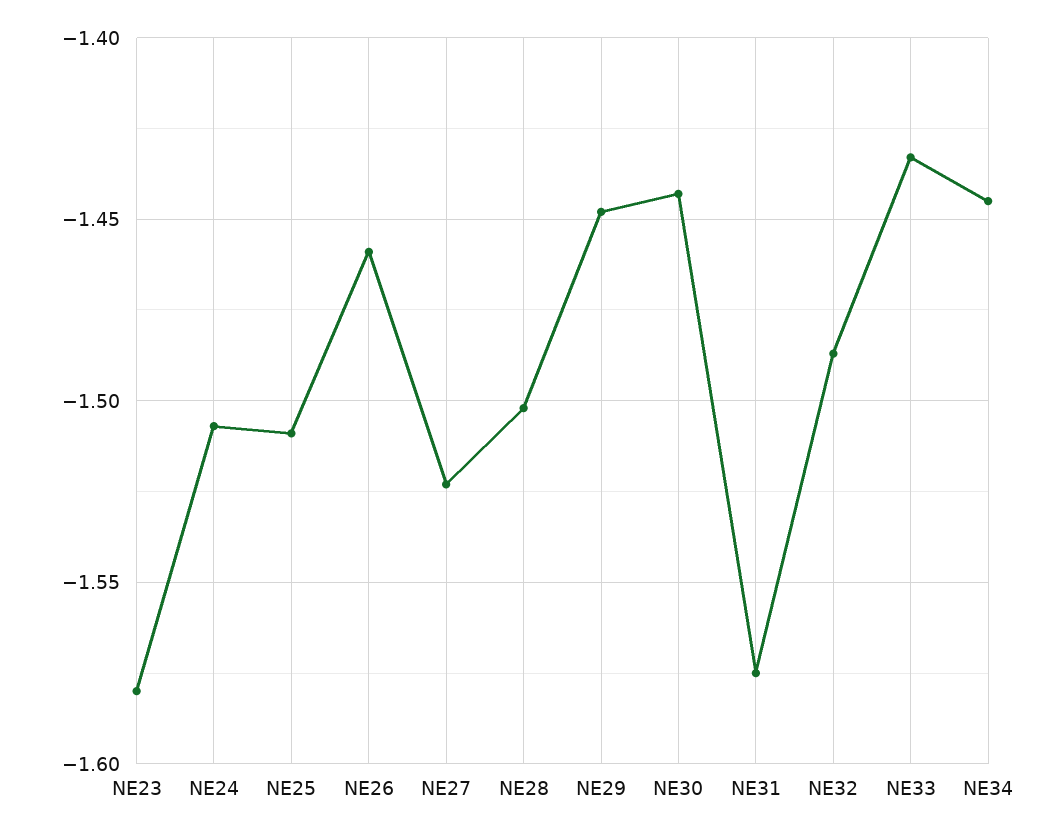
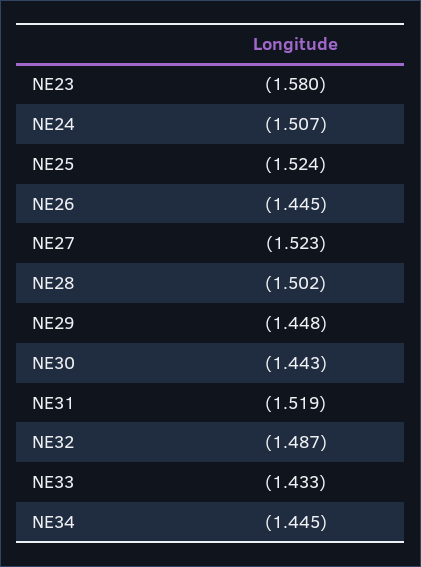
  {
    "NE23": -1.58,
    "NE24": -1.507,
-   "NE25": -1.51,
+   "NE25": -1.524,
-   "NE26": -1.46,
+   "NE26": -1.445,
    "NE27": -1.523,
    "NE28": -1.502,
    "NE29": -1.448,
    "NE30": -1.443,
-   "NE31": -1.575,
+   "NE31": -1.519,
    "NE32": -1.487,
    "NE33": -1.433,
    "NE34": -1.445
  }

